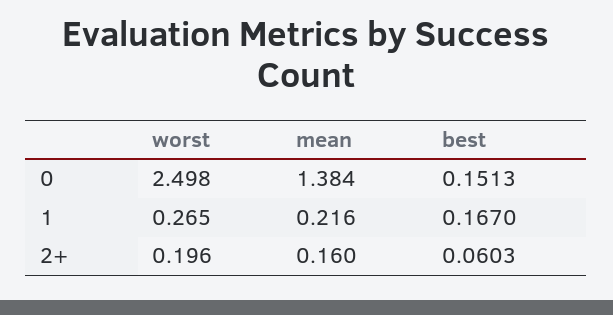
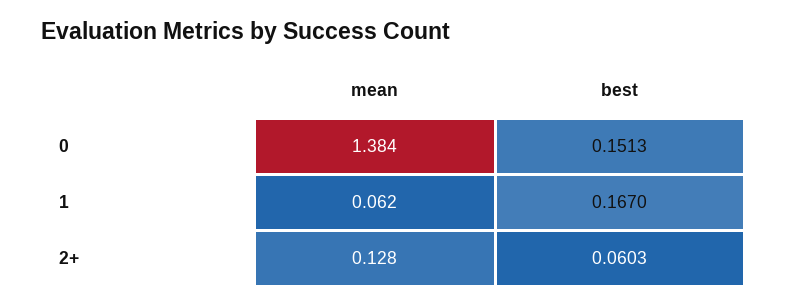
  {
-   "worst": {
-     "0": 2.498,
-     "1": 0.265,
-     "2+": 0.196
-   },
    "mean": {
      "0": 1.384,
-     "1": 0.216,
+     "1": 0.062,
-     "2+": 0.16
+     "2+": 0.128
    },
    "best": {
      "0": 0.1513,
      "1": 0.167,
      "2+": 0.0603
    }
  }

